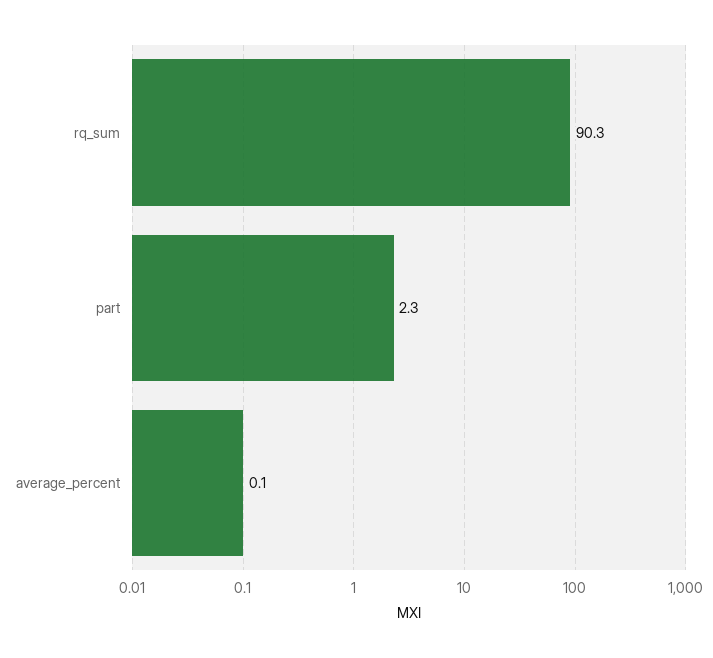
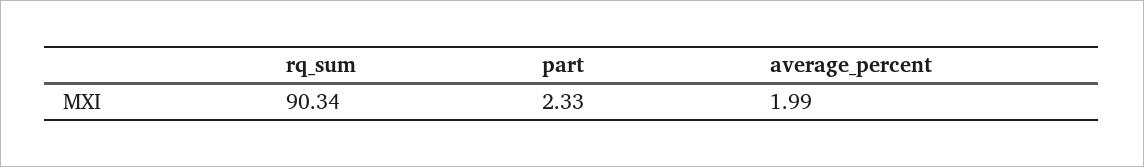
  {
    "rq_sum": 90.34,
    "part": 2.33,
-   "average_percent": 0.1
+   "average_percent": 1.99
  }

